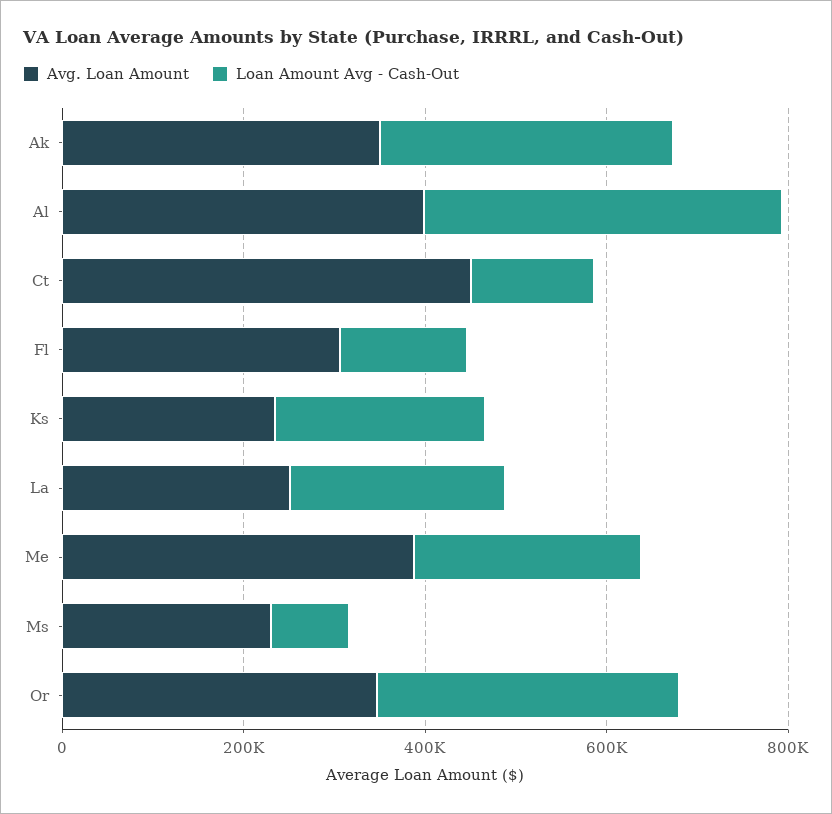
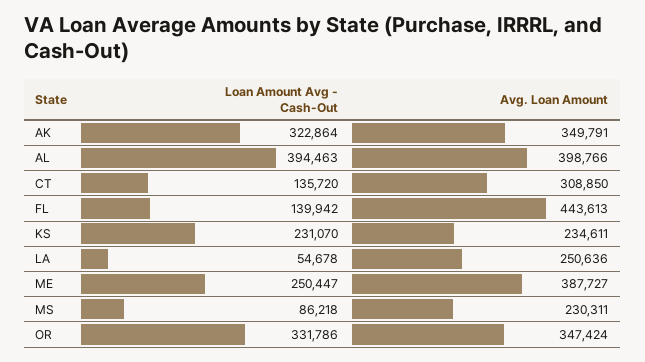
  {
    "Avg. Loan Amount": {
      "Ak": 349791,
      "Al": 398766,
-     "Ct": 450000,
+     "Ct": 308850,
-     "Fl": 300000,
+     "Fl": 443613,
      "Ks": 234611,
      "La": 250636,
      "Me": 387727,
      "Ms": 230311,
      "Or": 347424
    },
    "Loan Amount Avg - Cash-Out": {
      "Ak": 322864,
      "Al": 394463,
      "Ct": 135720,
      "Fl": 139942,
      "Ks": 231070,
-     "La": 250000,
+     "La": 54678,
      "Me": 250447,
      "Ms": 86218,
      "Or": 331786
    }
  }

